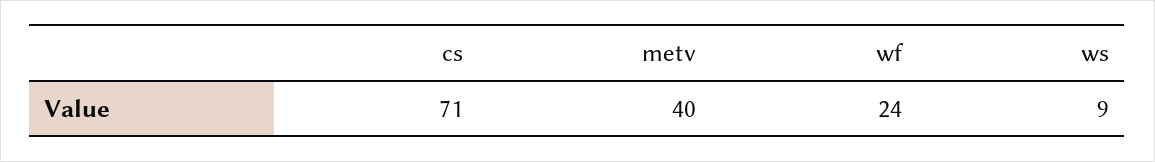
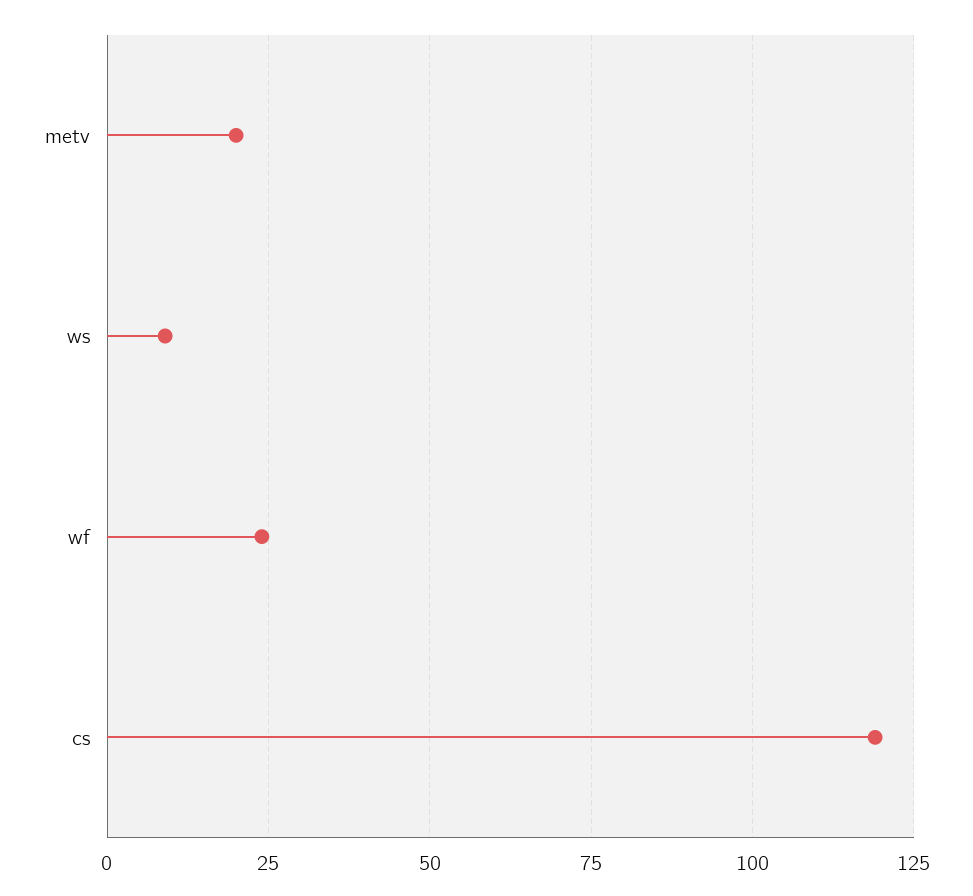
  {
-   "cs": 71,
+   "cs": 120,
-   "metv": 40,
+   "metv": 20,
    "wf": 24,
    "ws": 9
  }

